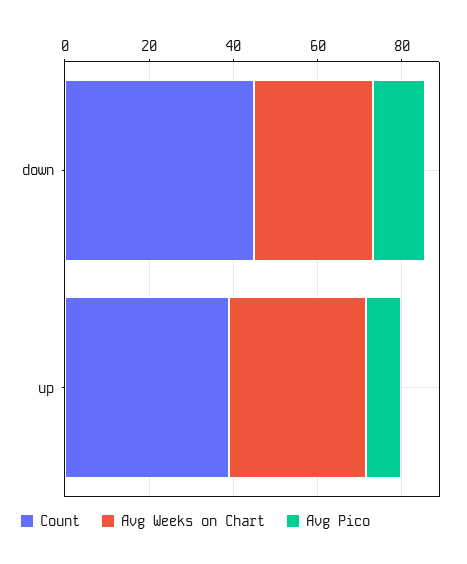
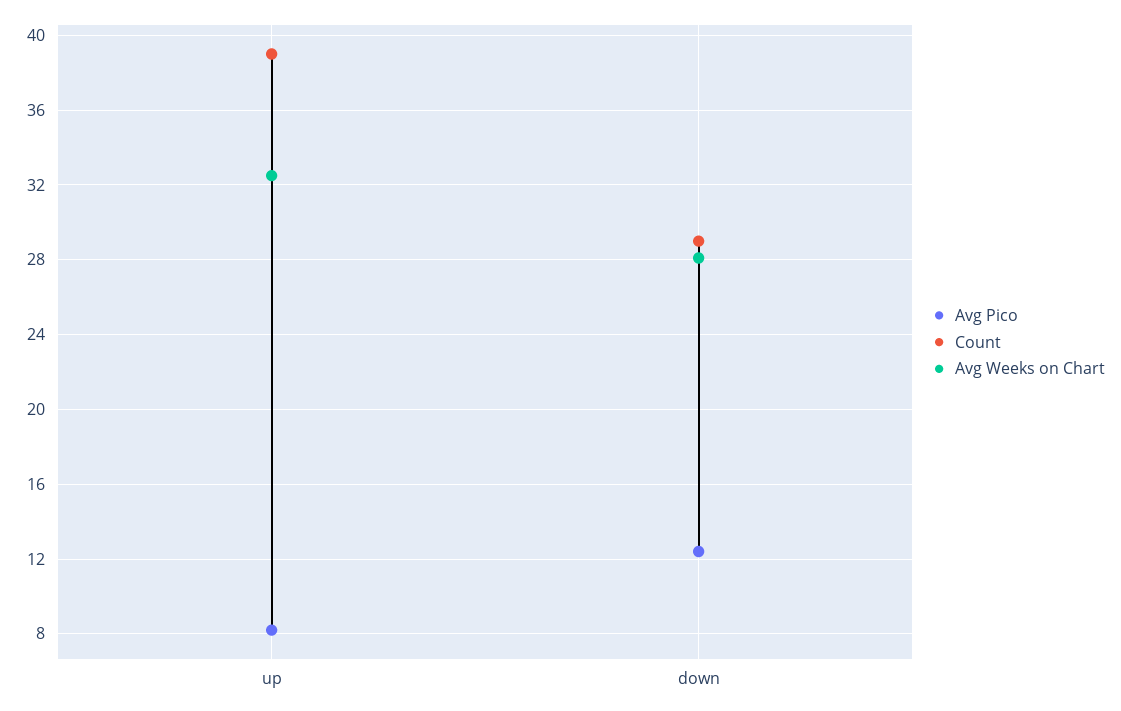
  {
    "Count": {
-     "down": 45,
+     "down": 29,
      "up": 39
    },
    "Avg Weeks on Chart": {
      "down": 28,
      "up": 32.5
    },
    "Avg Pico": {
      "down": 12.5,
      "up": 8
    }
  }

